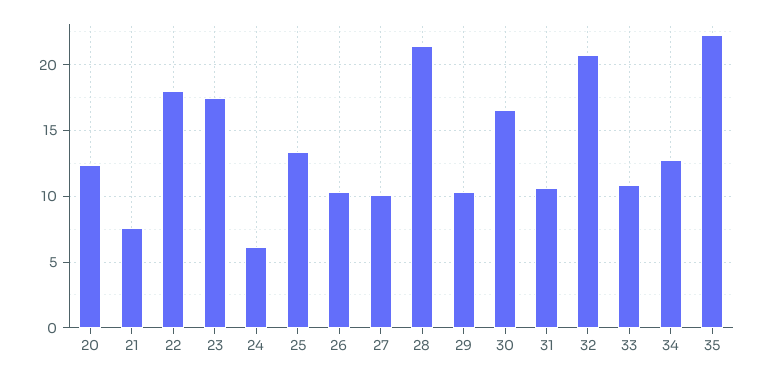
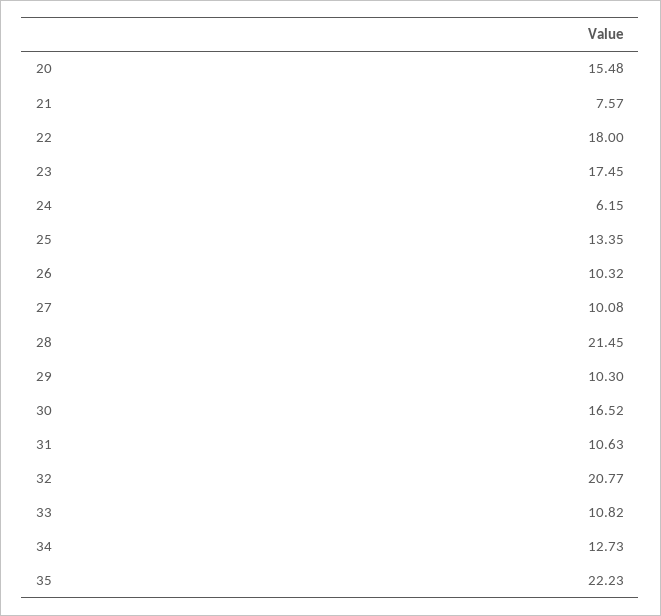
  {
-   "20": 12.5,
+   "20": 15.48,
    "21": 7.57,
    "22": 18,
    "23": 17.45,
    "24": 6.15,
    "25": 13.35,
    "26": 10.32,
    "27": 10.08,
    "28": 21.45,
    "29": 10.3,
    "30": 16.52,
    "31": 10.63,
    "32": 20.77,
    "33": 10.82,
    "34": 12.73,
    "35": 22.23
  }

